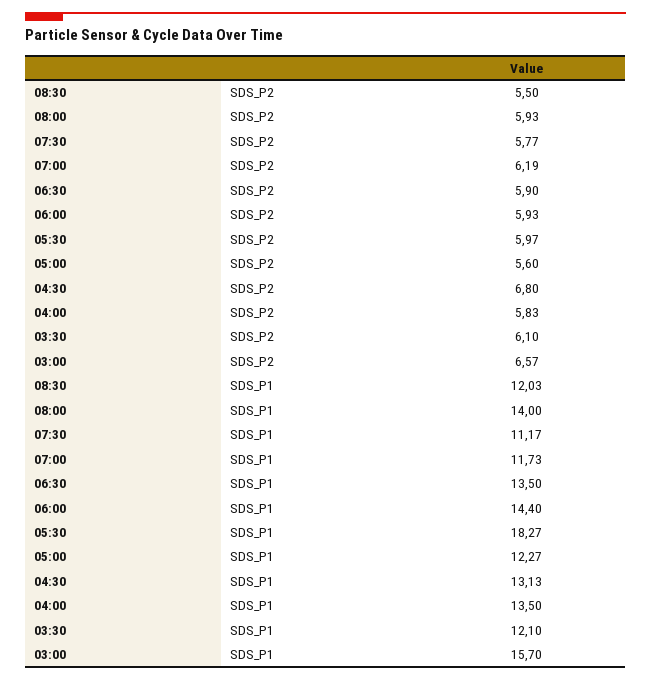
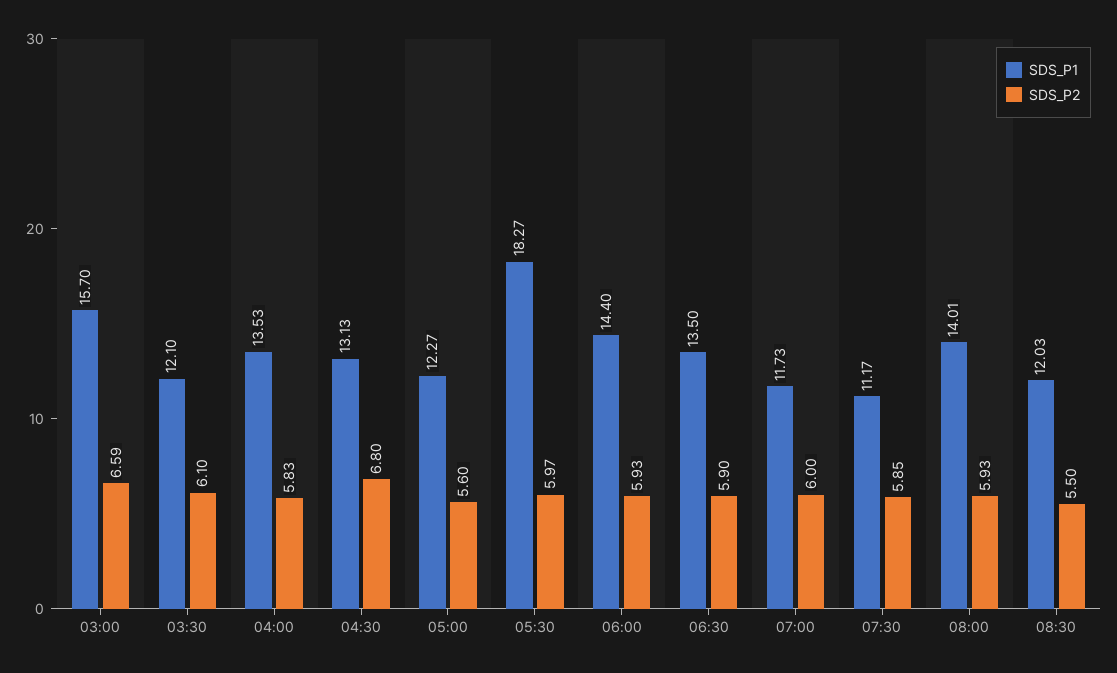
  {
    "SDS_P2": {
      "08:30": 5.5,
      "08:00": 5.93,
-     "07:30": 5.77,
+     "07:30": 5.85,
-     "07:00": 6.19,
+     "07:00": 6,
      "06:30": 5.9,
      "06:00": 5.93,
      "05:30": 5.97,
      "05:00": 5.6,
      "04:30": 6.8,
      "04:00": 5.83,
      "03:30": 6.1,
-     "03:00": 6.57
+     "03:00": 6.59
    },
    "SDS_P1": {
      "08:30": 12.03,
-     "08:00": 14,
+     "08:00": 14.01,
      "07:30": 11.17,
      "07:00": 11.73,
      "06:30": 13.5,
      "06:00": 14.4,
      "05:30": 18.27,
      "05:00": 12.27,
      "04:30": 13.13,
-     "04:00": 13.5,
+     "04:00": 13.53,
      "03:30": 12.1,
      "03:00": 15.7
    }
  }

